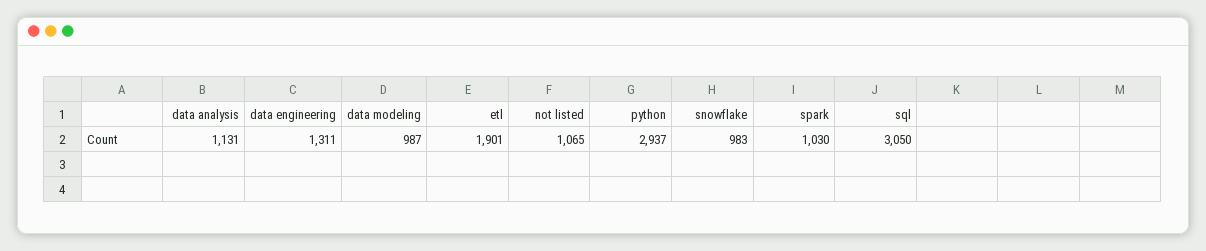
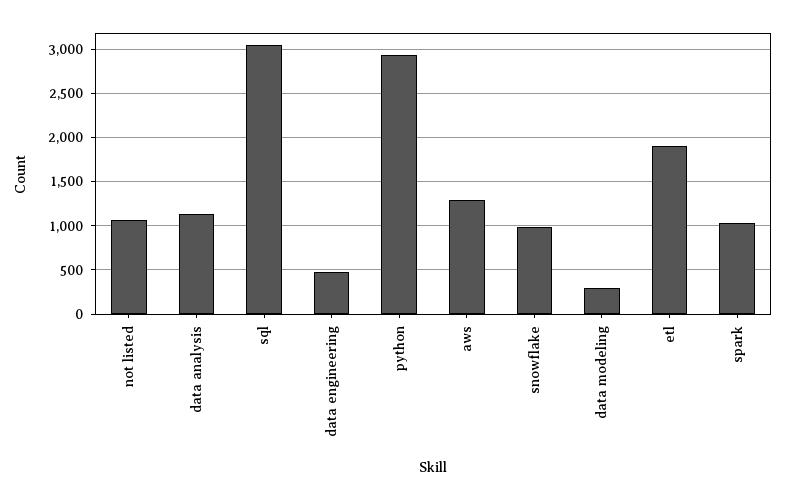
  {
    "data analysis": 1131,
-   "data engineering": 1311,
+   "data engineering": 500,
-   "data modeling": 987,
+   "data modeling": 300,
    "etl": 1901,
    "not listed": 1065,
    "python": 2937,
    "snowflake": 983,
    "spark": 1030,
-   "sql": 3050
+   "sql": 3050,
+   "aws": 1300
  }

